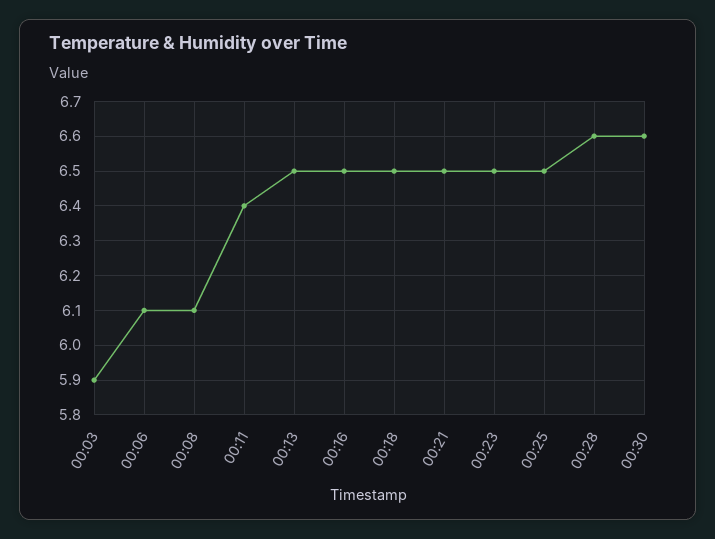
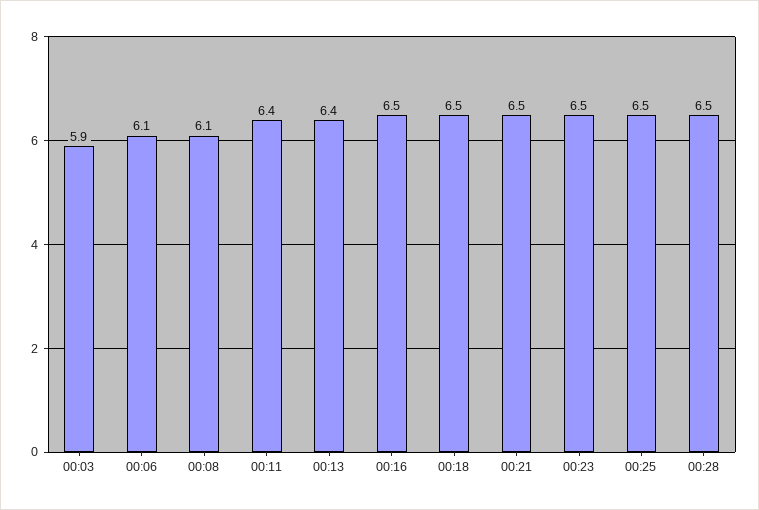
  {
    "00:03": 5.9,
    "00:06": 6.1,
    "00:08": 6.1,
    "00:11": 6.4,
-   "00:13": 6.5,
+   "00:13": 6.4,
    "00:16": 6.5,
    "00:18": 6.5,
    "00:21": 6.5,
    "00:23": 6.5,
    "00:25": 6.5,
-   "00:28": 6.6,
+   "00:28": 6.5
-   "00:30": 6.6
  }

